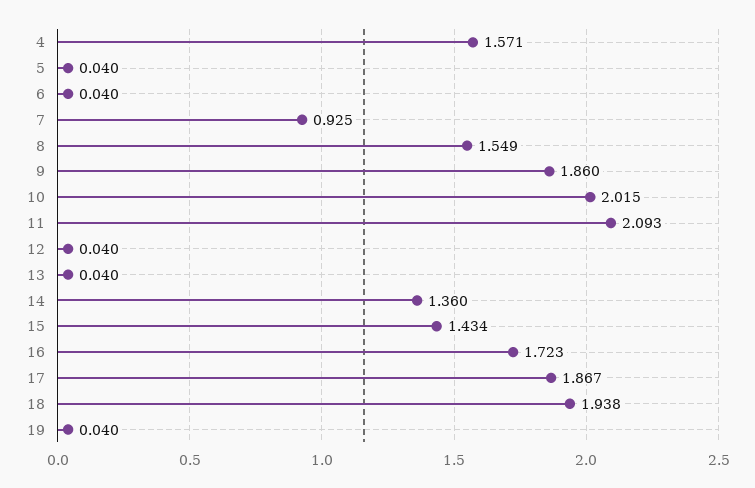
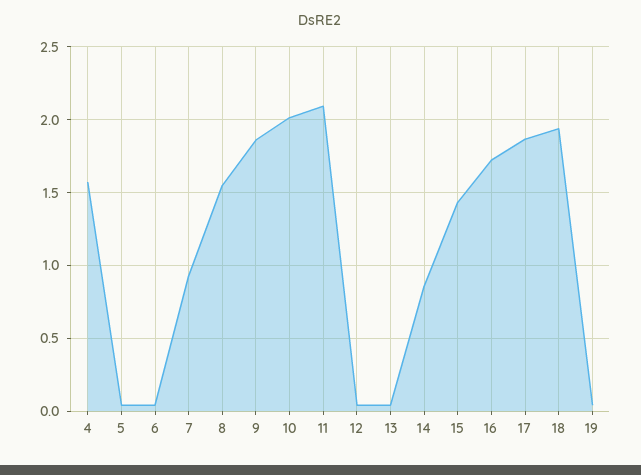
  {
    "4": 1.571,
    "5": 0.04,
    "6": 0.04,
    "7": 0.925,
    "8": 1.549,
    "9": 1.86,
    "10": 2.015,
    "11": 2.093,
    "12": 0.04,
    "13": 0.04,
-   "14": 1.36,
+   "14": 0.85,
    "15": 1.434,
    "16": 1.723,
    "17": 1.867,
    "18": 1.938,
    "19": 0.04
  }

